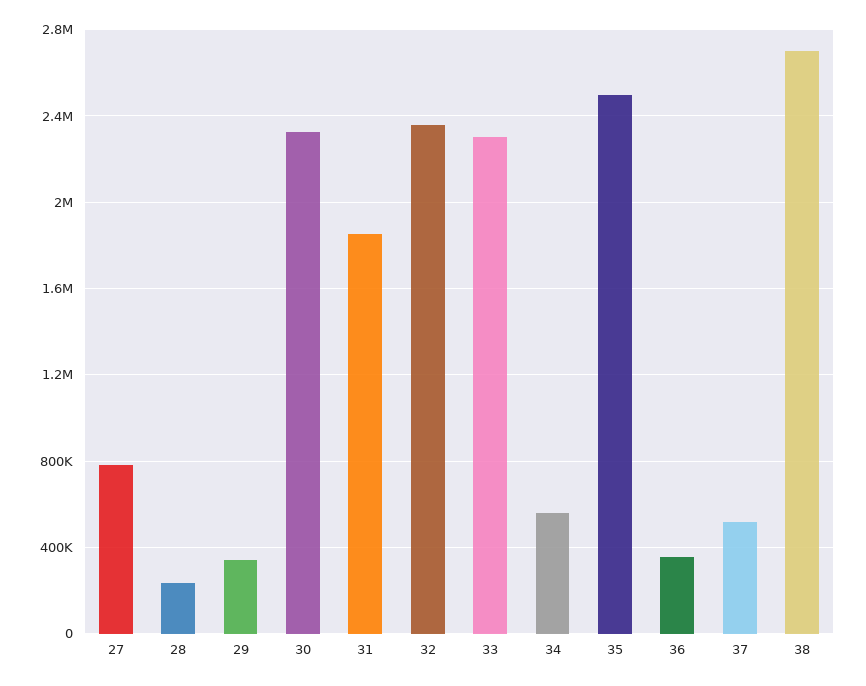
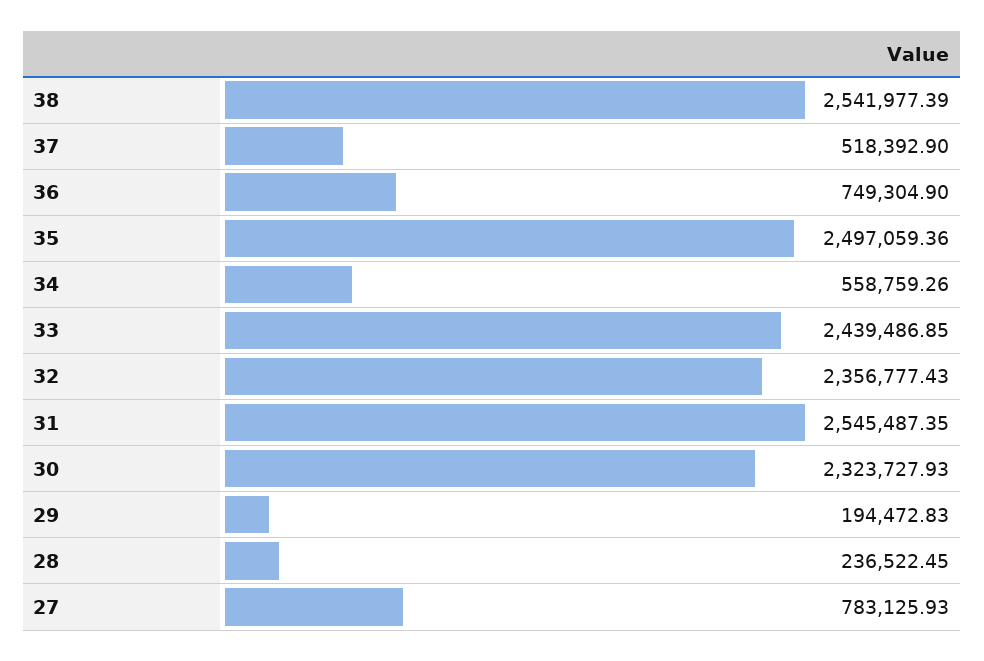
  {
    "27": 783125.93,
    "28": 236522.45,
-   "29": 350000,
+   "29": 194472.83,
    "30": 2323727.93,
-   "31": 1850000,
+   "31": 2545487.35,
    "32": 2356777.43,
-   "33": 2300000,
+   "33": 2439486.85,
    "34": 558759.26,
    "35": 2497059.36,
-   "36": 350000,
+   "36": 749304.9,
    "37": 518392.9,
-   "38": 2700000
+   "38": 2541977.39
  }

